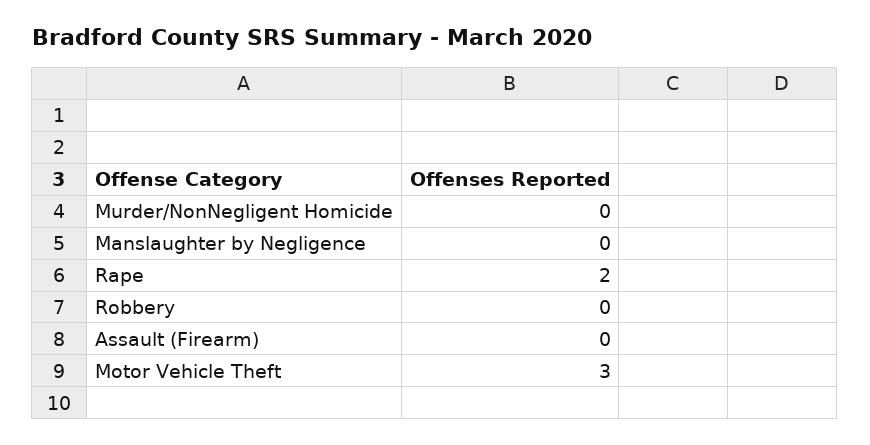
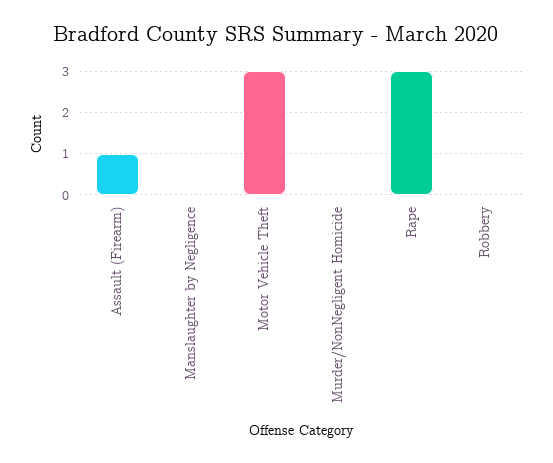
  {
    "Murder/NonNegligent Homicide": 0,
    "Manslaughter by Negligence": 0,
-   "Rape": 2,
+   "Rape": 3,
    "Robbery": 0,
-   "Assault (Firearm)": 0,
+   "Assault (Firearm)": 1,
    "Motor Vehicle Theft": 3
  }

